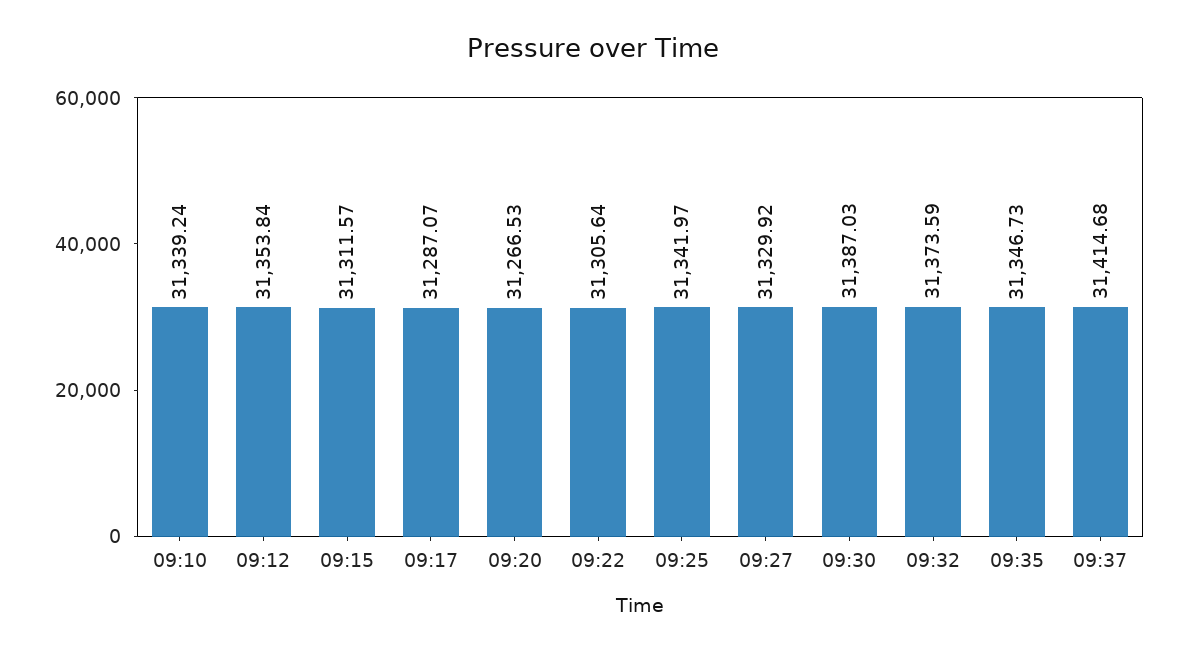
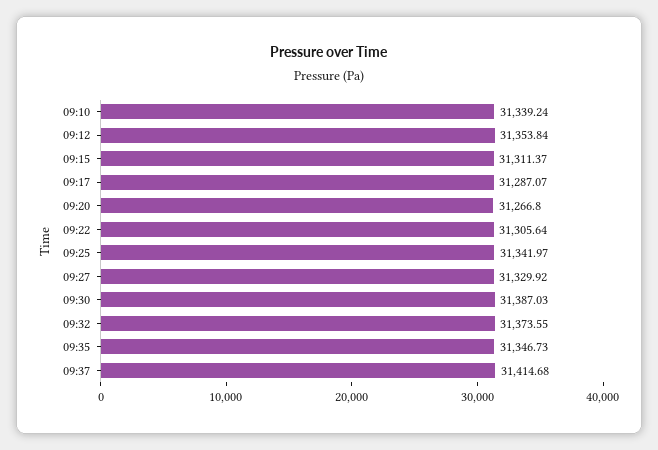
  {
    "09:10": 31339.24,
    "09:12": 31353.84,
-   "09:15": 31311.57,
+   "09:15": 31311.37,
    "09:17": 31287.07,
-   "09:20": 31266.53,
+   "09:20": 31266.8,
    "09:22": 31305.64,
    "09:25": 31341.97,
    "09:27": 31329.92,
    "09:30": 31387.03,
-   "09:32": 31373.59,
+   "09:32": 31373.55,
    "09:35": 31346.73,
    "09:37": 31414.68
  }

